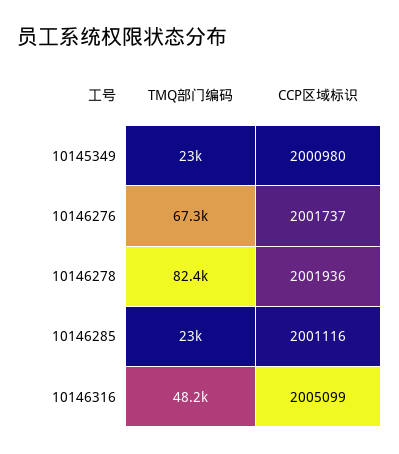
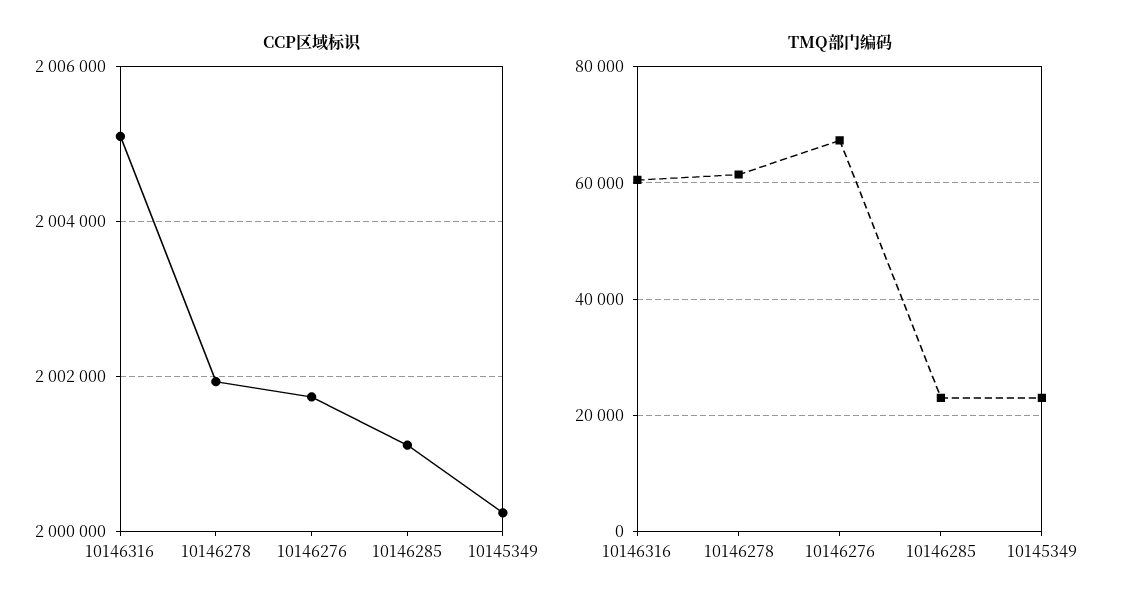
  {
    "TMQ部门编码": {
      "10145349": 23000,
      "10146276": 67300,
-     "10146278": 82400,
+     "10146278": 62000,
      "10146285": 23000,
-     "10146316": 48200
+     "10146316": 60000
    },
    "CCP区域标识": {
-     "10145349": 2000980,
+     "10145349": 2000200,
      "10146276": 2001737,
      "10146278": 2001936,
      "10146285": 2001116,
      "10146316": 2005099
    }
  }

